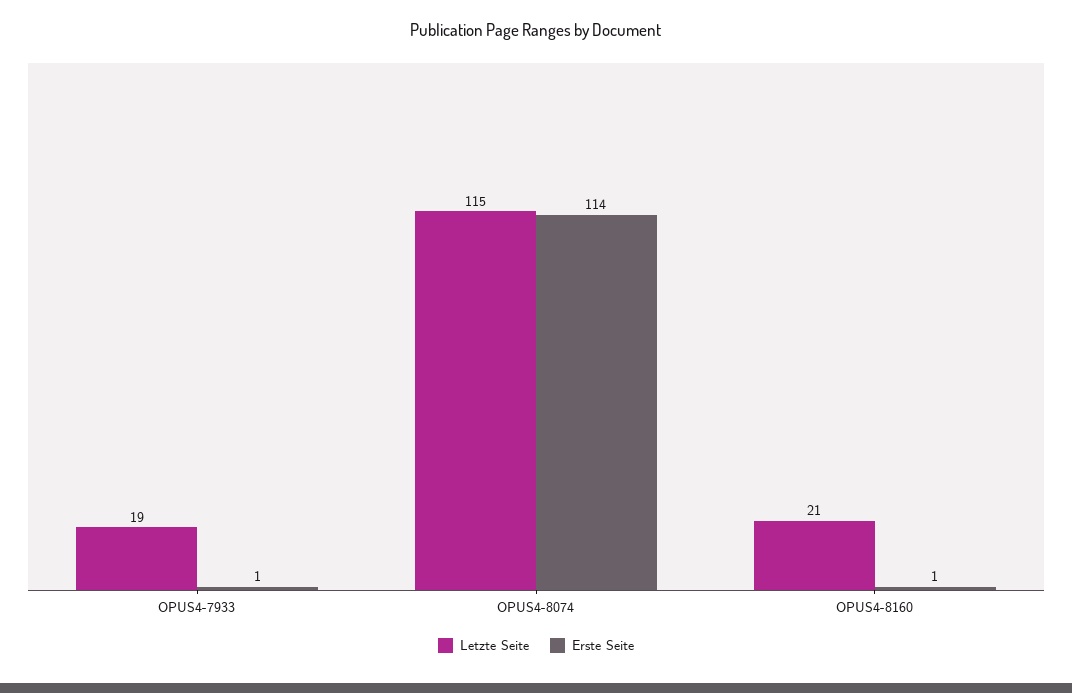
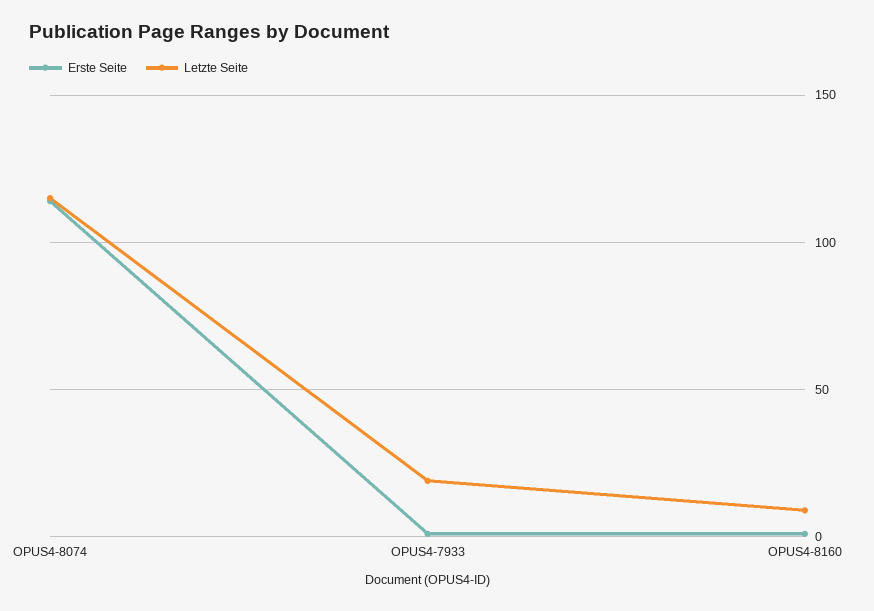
  {
    "Letzte Seite": {
      "OPUS4-7933": 19,
      "OPUS4-8074": 115,
-     "OPUS4-8160": 21
+     "OPUS4-8160": 10
    },
    "Erste Seite": {
      "OPUS4-7933": 1,
      "OPUS4-8074": 114,
      "OPUS4-8160": 1
    }
  }

